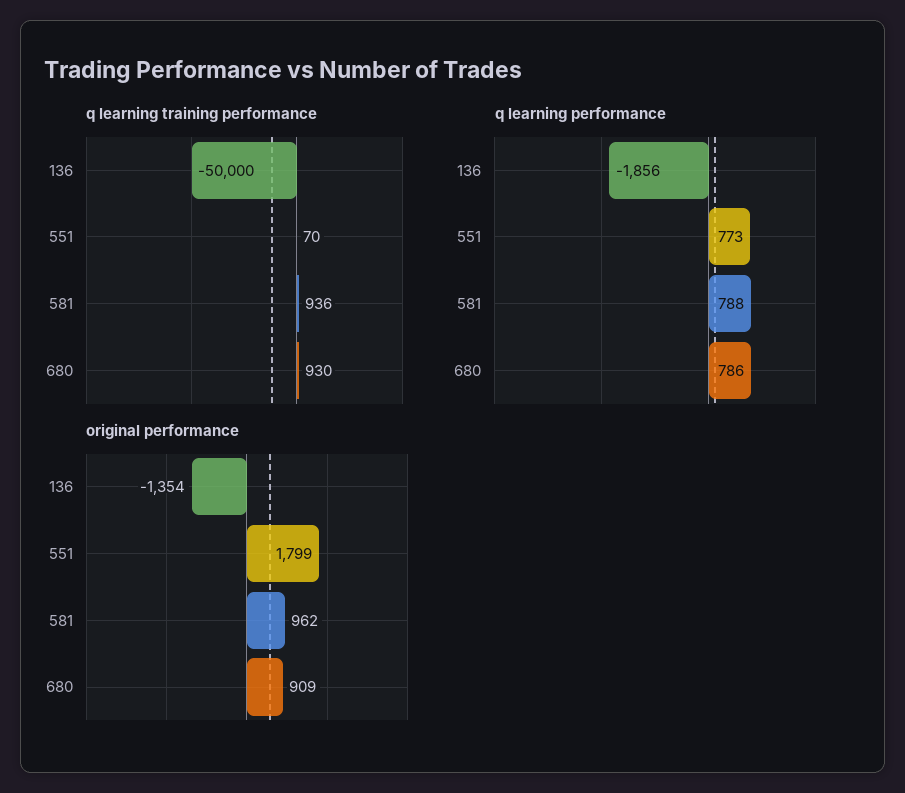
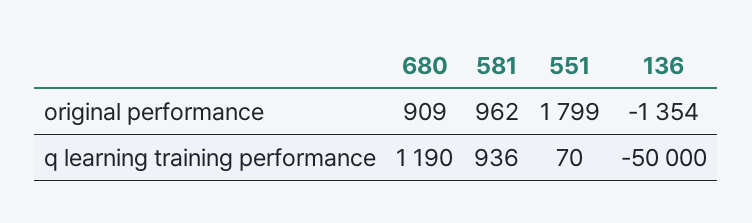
  {
    "q learning training performance": {
      "136": -50000,
      "551": 70,
      "581": 936,
-     "680": 930
+     "680": 1190
    },
-   "q learning performance": {
-     "136": -1856,
-     "551": 773,
-     "581": 788,
-     "680": 786
-   },
    "original performance": {
      "136": -1354,
      "551": 1799,
      "581": 962,
      "680": 909
    }
  }

